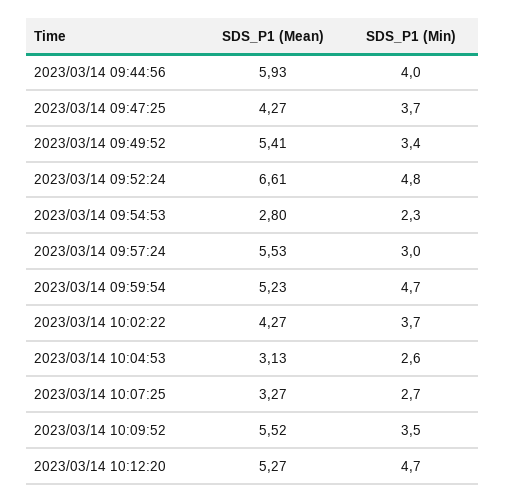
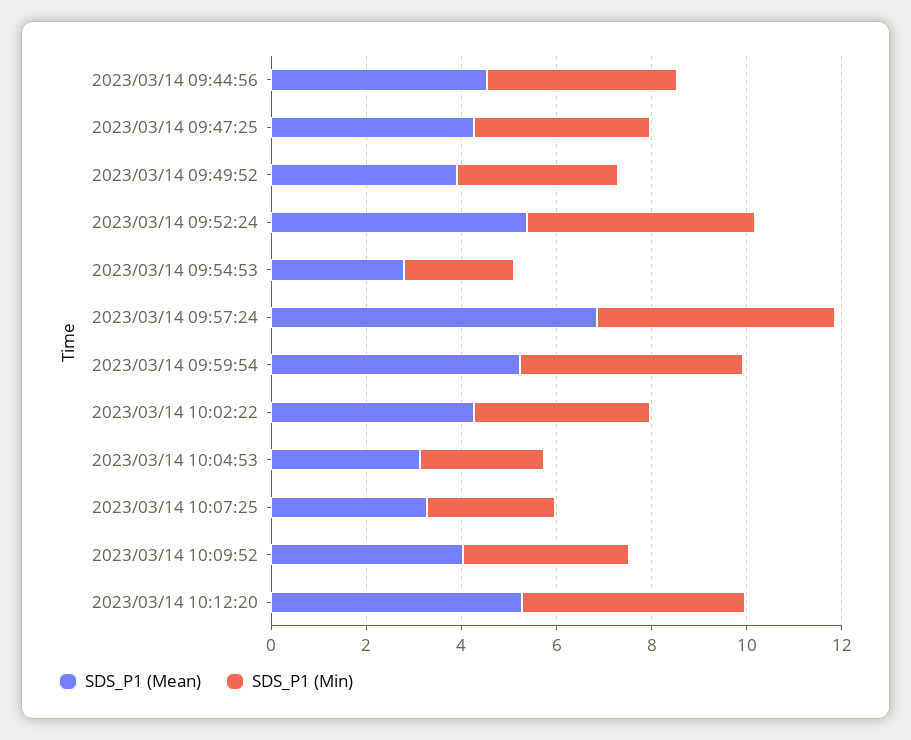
  {
    "SDS_P1 (Mean)": {
-     "2023/03/14 09:44:56": 5.93,
+     "2023/03/14 09:44:56": 4.5,
      "2023/03/14 09:47:25": 4.27,
-     "2023/03/14 09:49:52": 5.41,
+     "2023/03/14 09:49:52": 4,
-     "2023/03/14 09:52:24": 6.61,
+     "2023/03/14 09:52:24": 5.5,
      "2023/03/14 09:54:53": 2.8,
-     "2023/03/14 09:57:24": 5.53,
+     "2023/03/14 09:57:24": 7,
      "2023/03/14 09:59:54": 5.23,
      "2023/03/14 10:02:22": 4.27,
      "2023/03/14 10:04:53": 3.13,
      "2023/03/14 10:07:25": 3.27,
-     "2023/03/14 10:09:52": 5.52,
+     "2023/03/14 10:09:52": 4,
      "2023/03/14 10:12:20": 5.27
    },
    "SDS_P1 (Min)": {
      "2023/03/14 09:44:56": 4,
      "2023/03/14 09:47:25": 3.7,
      "2023/03/14 09:49:52": 3.4,
      "2023/03/14 09:52:24": 4.8,
      "2023/03/14 09:54:53": 2.3,
-     "2023/03/14 09:57:24": 3,
+     "2023/03/14 09:57:24": 5,
      "2023/03/14 09:59:54": 4.7,
      "2023/03/14 10:02:22": 3.7,
      "2023/03/14 10:04:53": 2.6,
      "2023/03/14 10:07:25": 2.7,
      "2023/03/14 10:09:52": 3.5,
      "2023/03/14 10:12:20": 4.7
    }
  }

